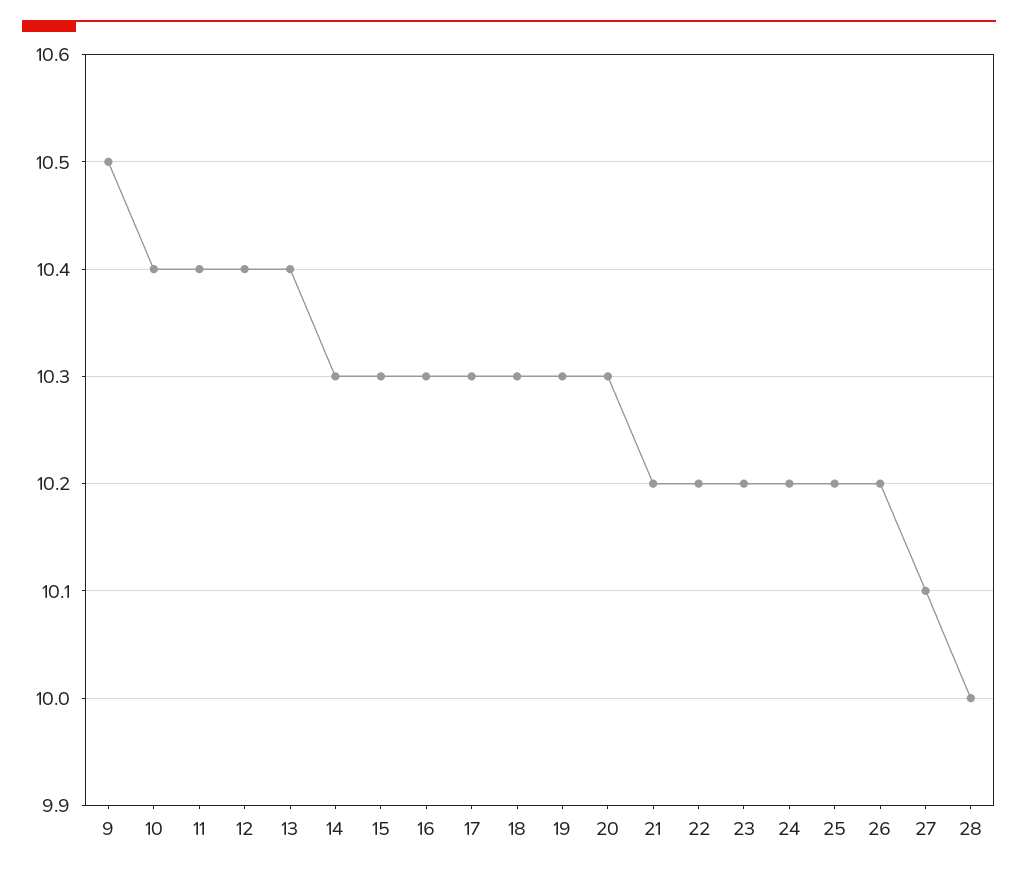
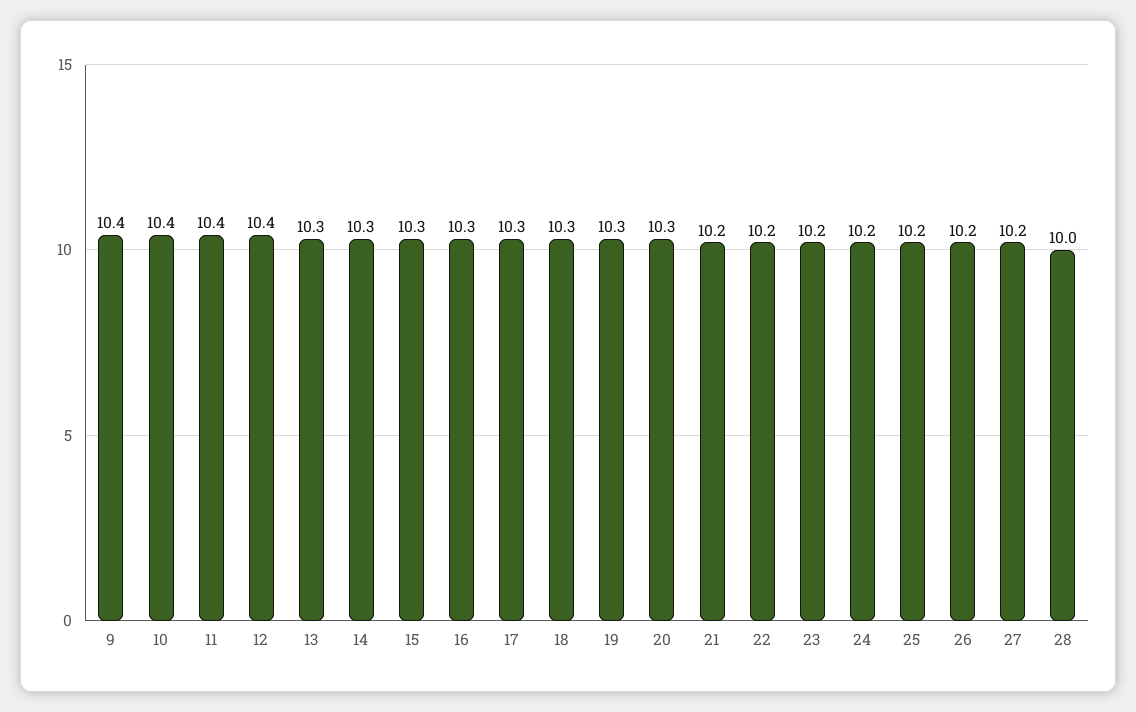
  {
-   "9": 10.5,
+   "9": 10.4,
    "10": 10.4,
    "11": 10.4,
    "12": 10.4,
-   "13": 10.4,
+   "13": 10.3,
    "14": 10.3,
    "15": 10.3,
    "16": 10.3,
    "17": 10.3,
    "18": 10.3,
    "19": 10.3,
    "20": 10.3,
    "21": 10.2,
    "22": 10.2,
    "23": 10.2,
    "24": 10.2,
    "25": 10.2,
    "26": 10.2,
-   "27": 10.1,
+   "27": 10.2,
    "28": 10
  }

